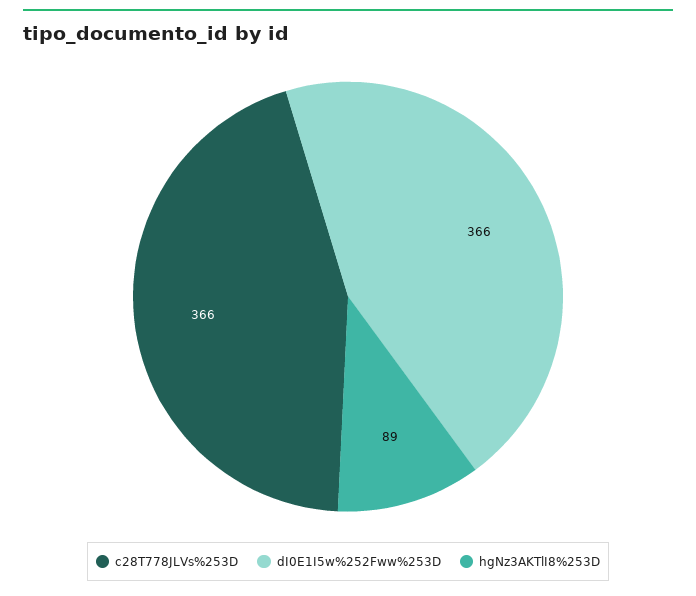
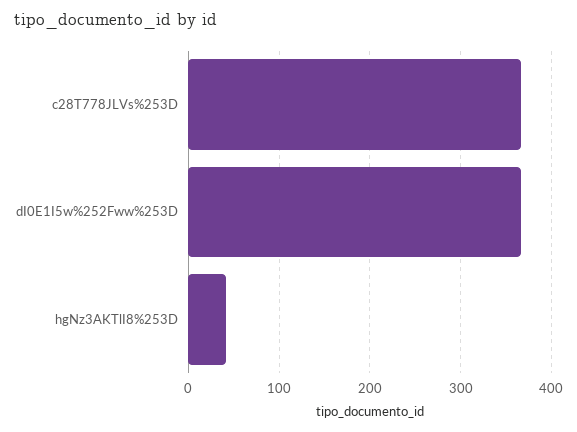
  {
    "c28T778JLVs%253D": 366,
    "dI0E1I5w%252Fww%253D": 366,
-   "hgNz3AKTlI8%253D": 89
+   "hgNz3AKTlI8%253D": 40
  }

